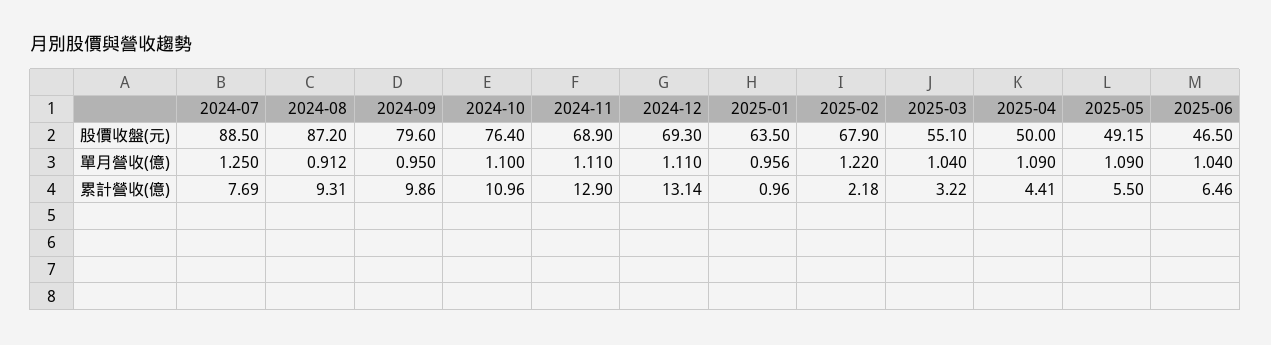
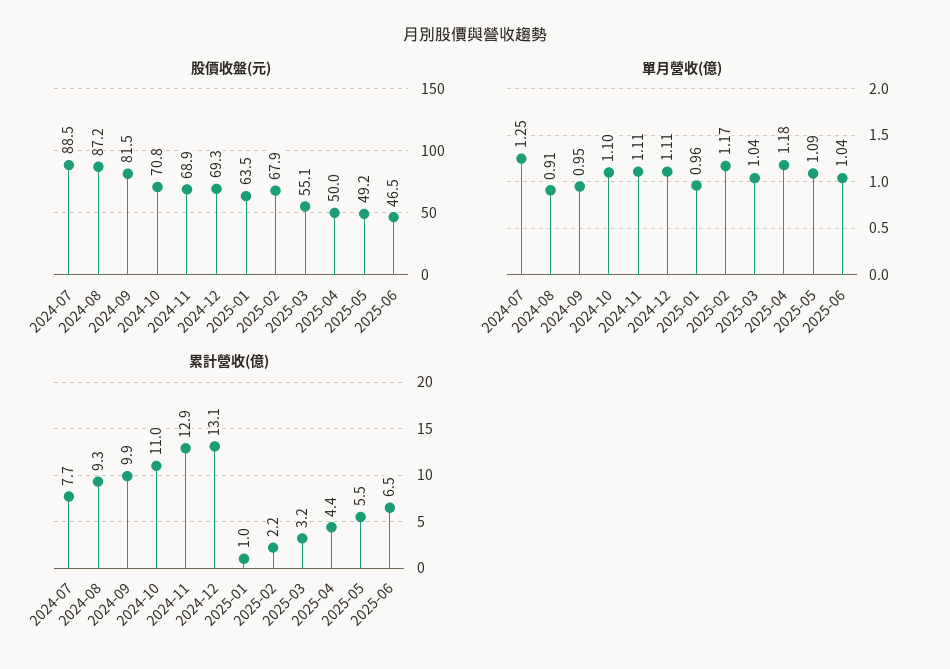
  {
    "股價收盤(元)": {
      "2024-07": 88.5,
      "2024-08": 87.2,
-     "2024-09": 79.6,
+     "2024-09": 81.5,
-     "2024-10": 76.4,
+     "2024-10": 70.8,
      "2024-11": 68.9,
      "2024-12": 69.3,
      "2025-01": 63.5,
      "2025-02": 67.9,
      "2025-03": 55.1,
      "2025-04": 50,
      "2025-05": 49.15,
      "2025-06": 46.5
    },
    "單月營收(億)": {
      "2024-07": 1.25,
      "2024-08": 0.912,
      "2024-09": 0.95,
      "2024-10": 1.1,
      "2024-11": 1.11,
      "2024-12": 1.11,
      "2025-01": 0.956,
-     "2025-02": 1.22,
+     "2025-02": 1.17,
      "2025-03": 1.04,
-     "2025-04": 1.09,
+     "2025-04": 1.18,
      "2025-05": 1.09,
      "2025-06": 1.04
    },
    "累計營收(億)": {
      "2024-07": 7.69,
      "2024-08": 9.31,
      "2024-09": 9.86,
      "2024-10": 10.96,
      "2024-11": 12.9,
      "2024-12": 13.14,
      "2025-01": 0.96,
      "2025-02": 2.18,
      "2025-03": 3.22,
      "2025-04": 4.41,
      "2025-05": 5.5,
      "2025-06": 6.46
    }
  }

